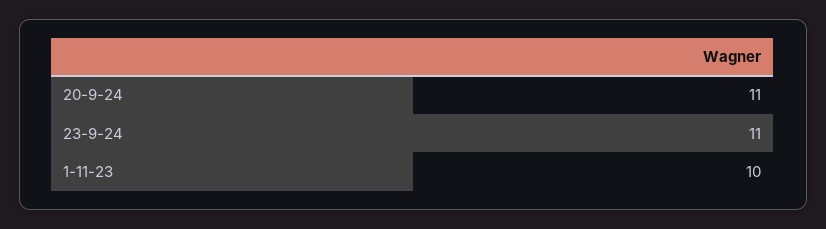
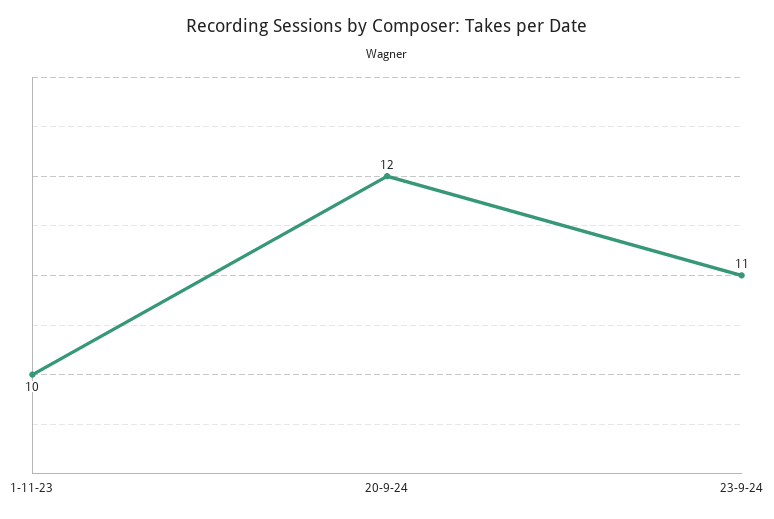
  {
-   "20-9-24": 11,
+   "20-9-24": 12,
    "23-9-24": 11,
    "1-11-23": 10
  }

